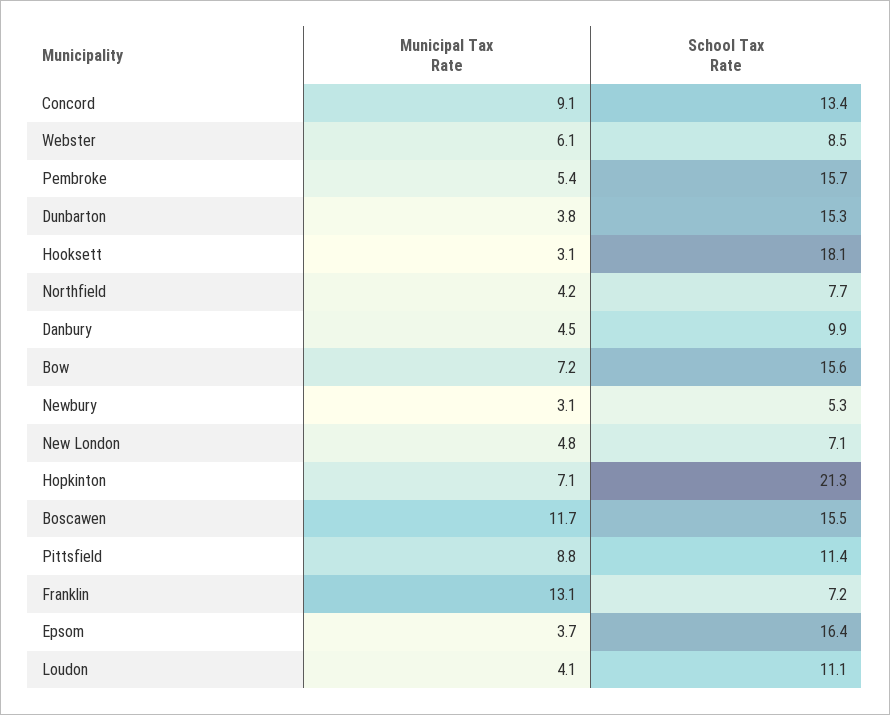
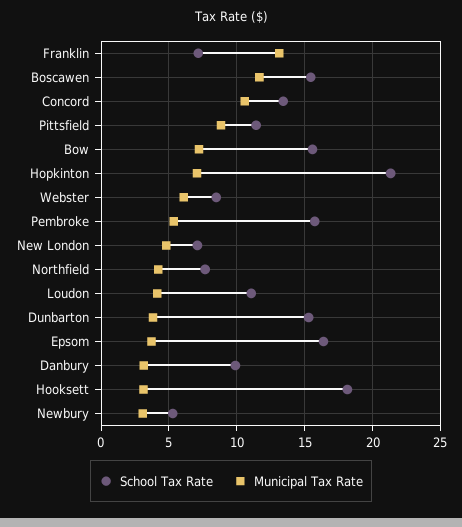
  {
    "Municipal Tax Rate": {
-     "Concord": 9.1,
+     "Concord": 10.5,
      "Webster": 6.1,
      "Pembroke": 5.4,
      "Dunbarton": 3.8,
      "Hooksett": 3.1,
      "Northfield": 4.2,
-     "Danbury": 4.5,
+     "Danbury": 3,
      "Bow": 7.2,
      "Newbury": 3.1,
      "New London": 4.8,
      "Hopkinton": 7.1,
      "Boscawen": 11.7,
      "Pittsfield": 8.8,
      "Franklin": 13.1,
      "Epsom": 3.7,
      "Loudon": 4.1
    },
    "School Tax Rate": {
      "Concord": 13.4,
      "Webster": 8.5,
      "Pembroke": 15.7,
      "Dunbarton": 15.3,
      "Hooksett": 18.1,
      "Northfield": 7.7,
      "Danbury": 9.9,
      "Bow": 15.6,
      "Newbury": 5.3,
      "New London": 7.1,
      "Hopkinton": 21.3,
      "Boscawen": 15.5,
      "Pittsfield": 11.4,
      "Franklin": 7.2,
      "Epsom": 16.4,
      "Loudon": 11.1
    }
  }

